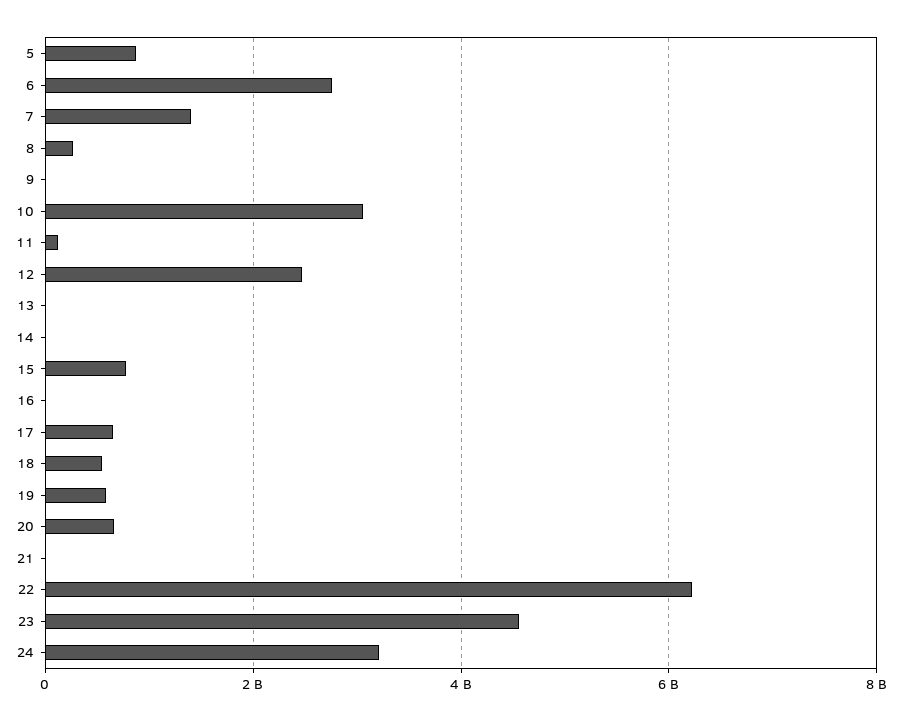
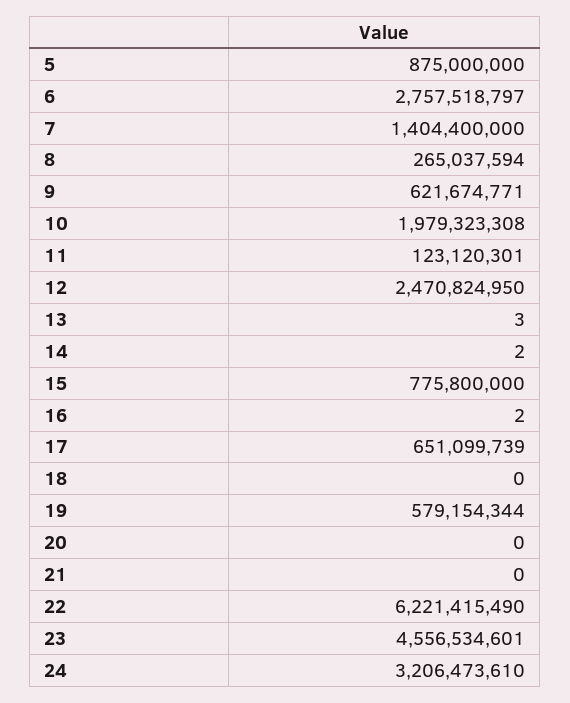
  {
    "5": 875000000,
    "6": 2757518797,
    "7": 1404400000,
    "8": 265037594,
-   "9": 0,
+   "9": 621674771,
-   "10": 3000000000,
+   "10": 1979323308,
    "11": 123120301,
    "12": 2470824950,
    "13": 3,
    "14": 2,
    "15": 775800000,
    "16": 2,
    "17": 651099739,
-   "18": 600000000,
+   "18": 0,
    "19": 579154344,
-   "20": 600000000,
+   "20": 0,
    "21": 0,
    "22": 6221415490,
    "23": 4556534601,
    "24": 3206473610
  }

